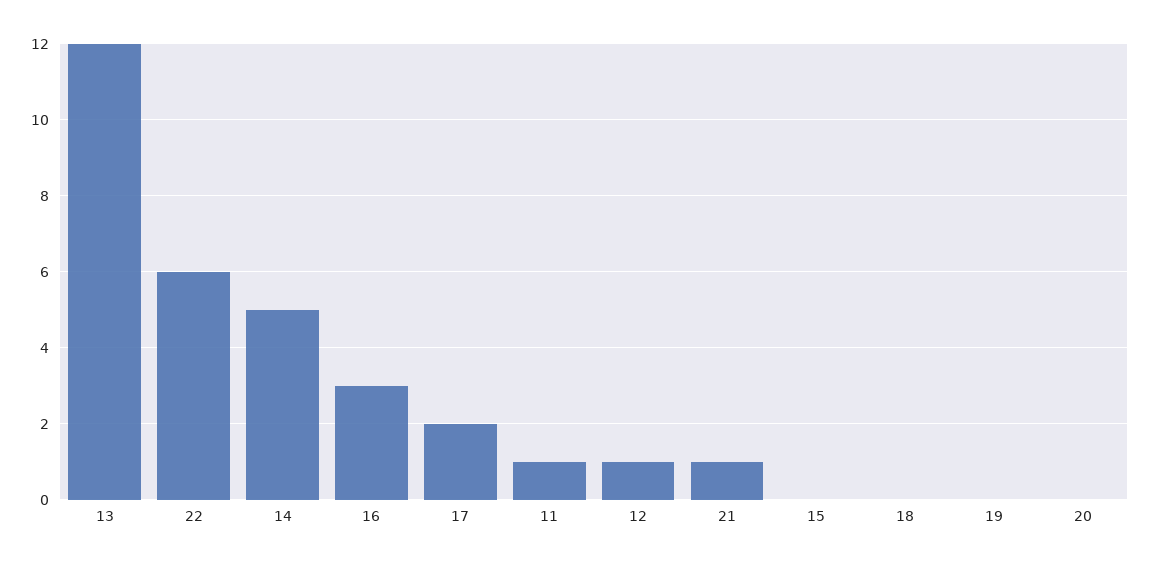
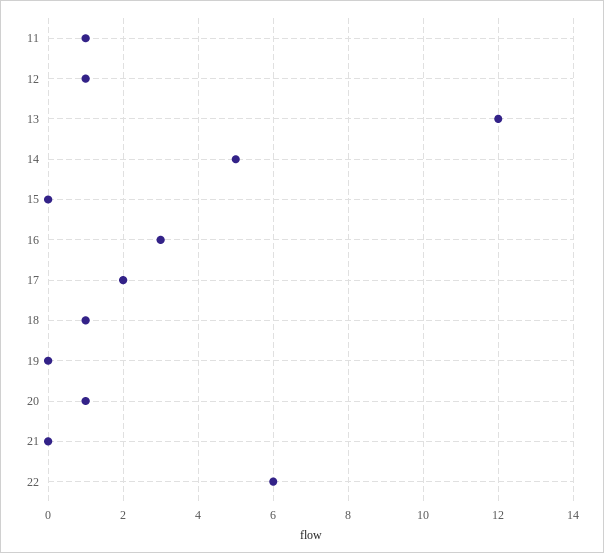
  {
    "13": 12,
    "22": 6,
    "14": 5,
    "16": 3,
    "17": 2,
    "11": 1,
    "12": 1,
-   "21": 1,
+   "21": 0,
    "15": 0,
-   "18": 0,
+   "18": 1,
    "19": 0,
-   "20": 0
+   "20": 1
  }

